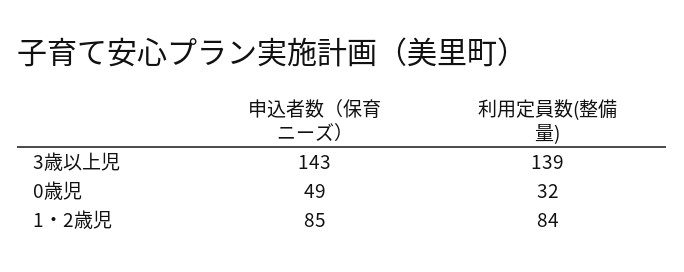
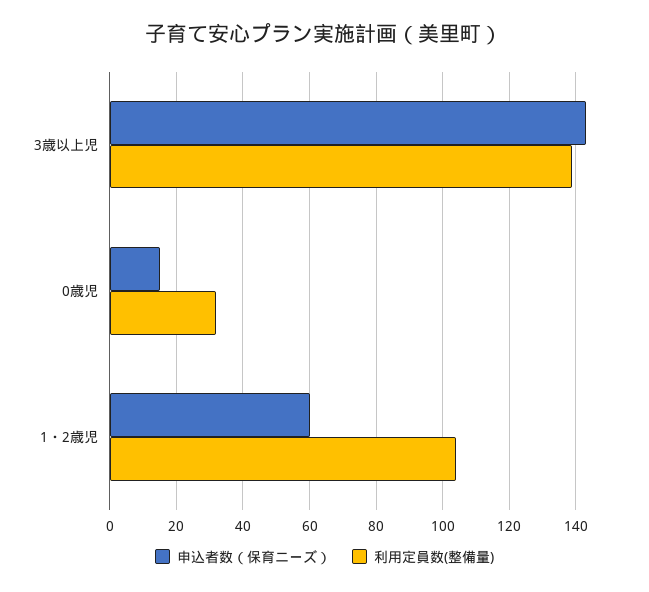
  {
    "申込者数（保育ニーズ）": {
      "3歳以上児": 143,
-     "0歳児": 49,
+     "0歳児": 15,
-     "1・2歳児": 85
+     "1・2歳児": 60
    },
    "利用定員数(整備量)": {
      "3歳以上児": 139,
      "0歳児": 32,
-     "1・2歳児": 84
+     "1・2歳児": 105
    }
  }

